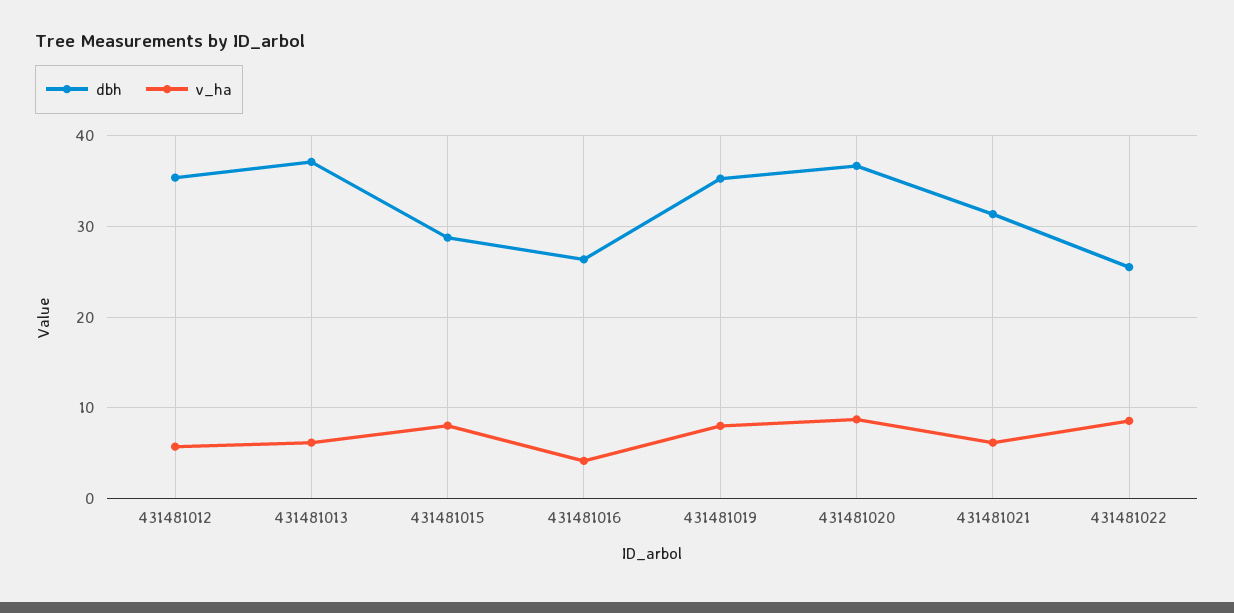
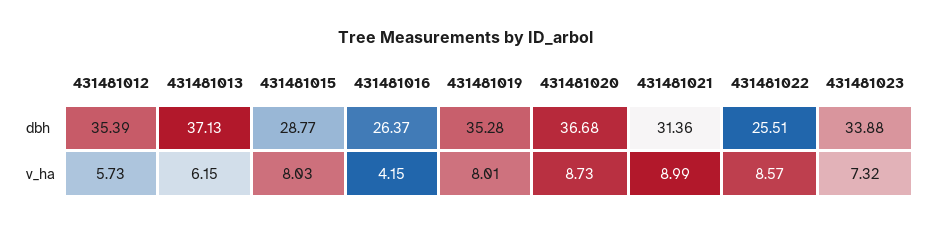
  {
    "dbh": {
      "431481012": 35.39,
      "431481013": 37.13,
      "431481015": 28.77,
      "431481016": 26.37,
      "431481019": 35.28,
      "431481020": 36.68,
      "431481021": 31.36,
-     "431481022": 25.51
+     "431481022": 25.51,
+     "431481023": 33.88
    },
    "v_ha": {
      "431481012": 5.73,
      "431481013": 6.15,
      "431481015": 8.03,
      "431481016": 4.15,
      "431481019": 8.01,
      "431481020": 8.73,
-     "431481021": 6,
+     "431481021": 8.99,
-     "431481022": 8.57
+     "431481022": 8.57,
+     "431481023": 7.32
    }
  }

